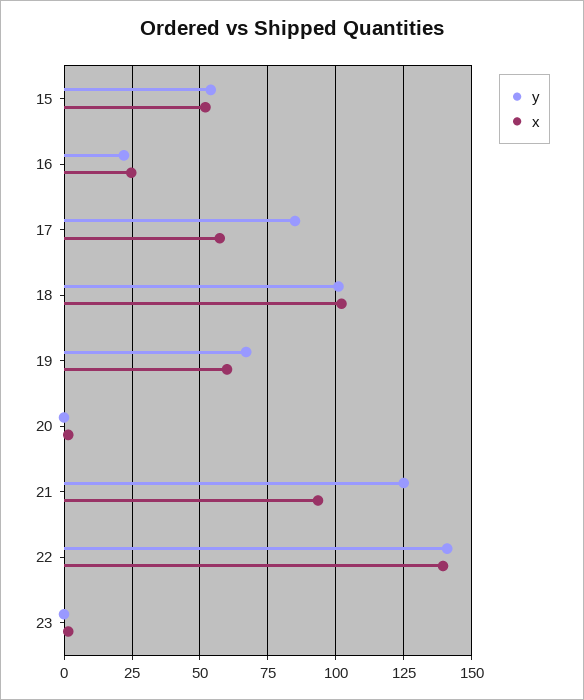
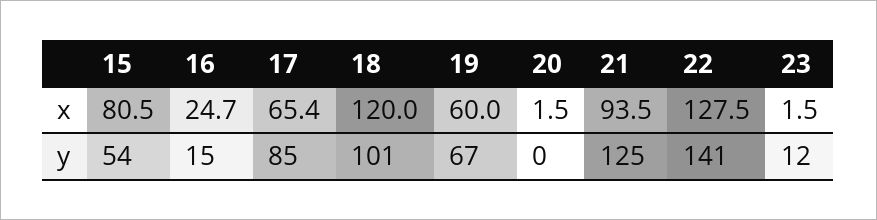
  {
    "y": {
      "15": 54,
-     "16": 22.5,
+     "16": 15,
      "17": 85,
      "18": 101,
      "19": 67,
      "20": 0,
      "21": 125,
      "22": 141,
-     "23": 0
+     "23": 12
    },
    "x": {
-     "15": 52.5,
+     "15": 80.5,
      "16": 24.7,
-     "17": 57.5,
+     "17": 65.4,
-     "18": 102.5,
+     "18": 120,
      "19": 60,
      "20": 1.5,
      "21": 93.5,
-     "22": 140,
+     "22": 127.5,
      "23": 1.5
    }
  }

